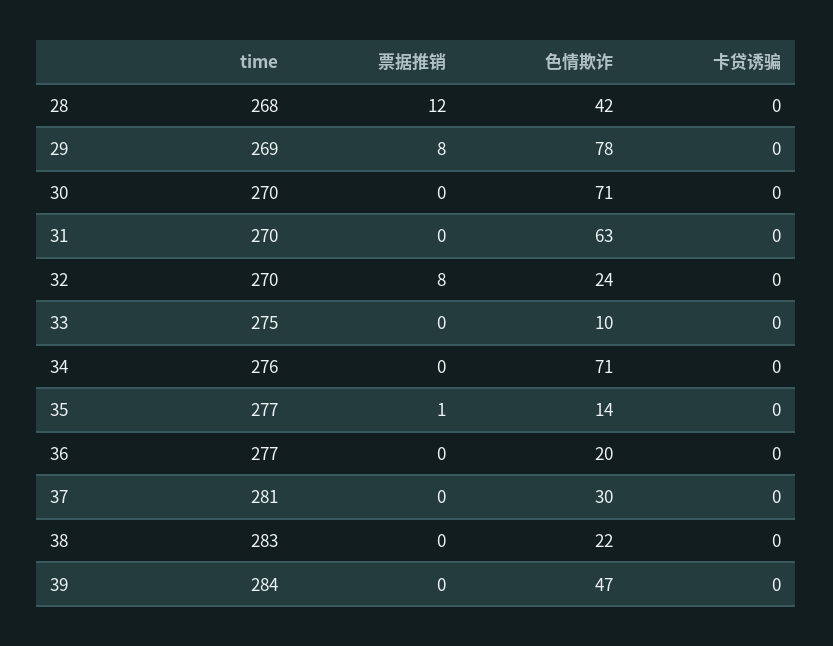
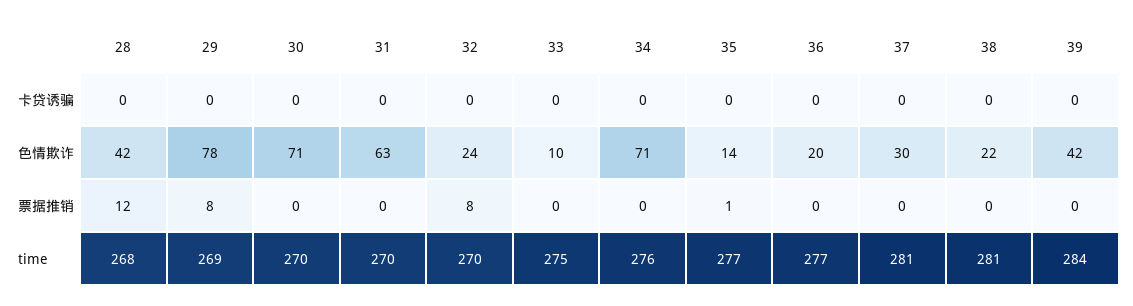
  {
    "time": {
      "28": 268,
      "29": 269,
      "30": 270,
      "31": 270,
      "32": 270,
      "33": 275,
      "34": 276,
      "35": 277,
      "36": 277,
      "37": 281,
-     "38": 283,
+     "38": 281,
      "39": 284
    },
    "票据推销": {
      "28": 12,
      "29": 8,
      "30": 0,
      "31": 0,
      "32": 8,
      "33": 0,
      "34": 0,
      "35": 1,
      "36": 0,
      "37": 0,
      "38": 0,
      "39": 0
    },
    "色情欺诈": {
      "28": 42,
      "29": 78,
      "30": 71,
      "31": 63,
      "32": 24,
      "33": 10,
      "34": 71,
      "35": 14,
      "36": 20,
      "37": 30,
      "38": 22,
-     "39": 47
+     "39": 42
    },
    "卡贷诱骗": {
      "28": 0,
      "29": 0,
      "30": 0,
      "31": 0,
      "32": 0,
      "33": 0,
      "34": 0,
      "35": 0,
      "36": 0,
      "37": 0,
      "38": 0,
      "39": 0
    }
  }

